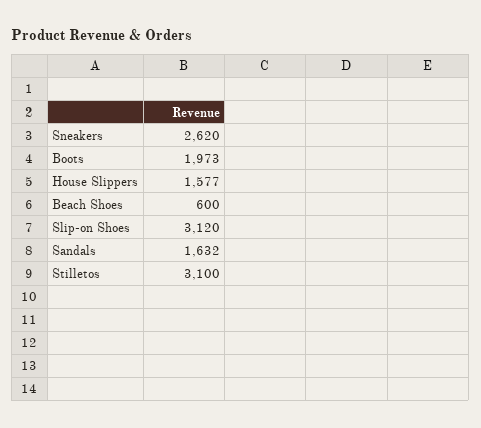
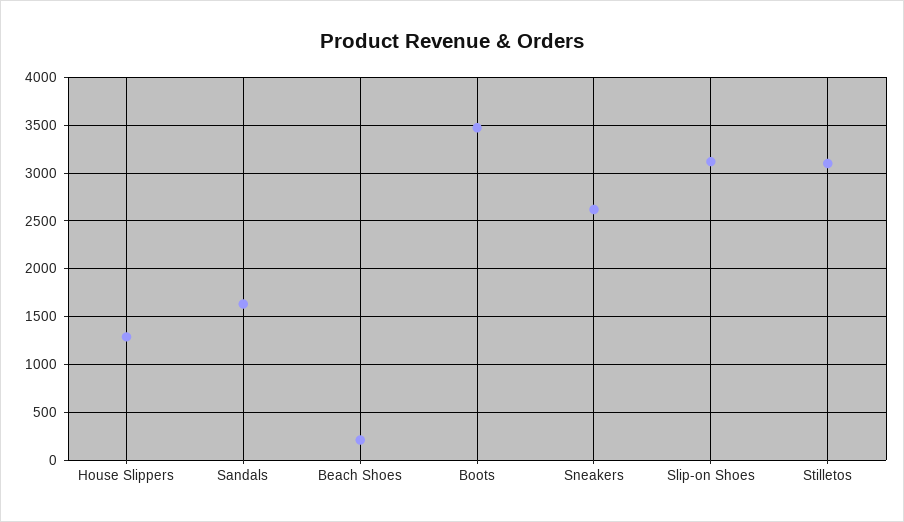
  {
    "Sneakers": 2620,
-   "Boots": 1973,
+   "Boots": 3500,
-   "House Slippers": 1577,
+   "House Slippers": 1300,
-   "Beach Shoes": 600,
+   "Beach Shoes": 200,
    "Slip-on Shoes": 3120,
    "Sandals": 1632,
    "Stilletos": 3100
  }

